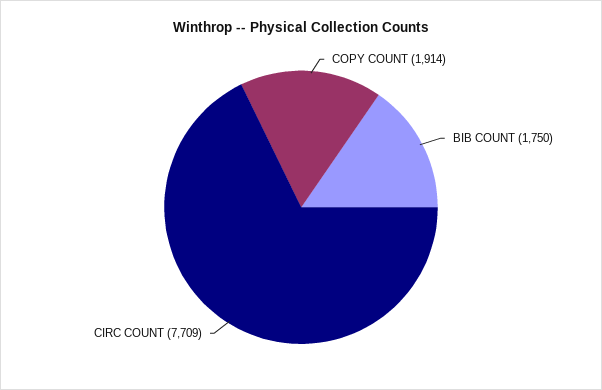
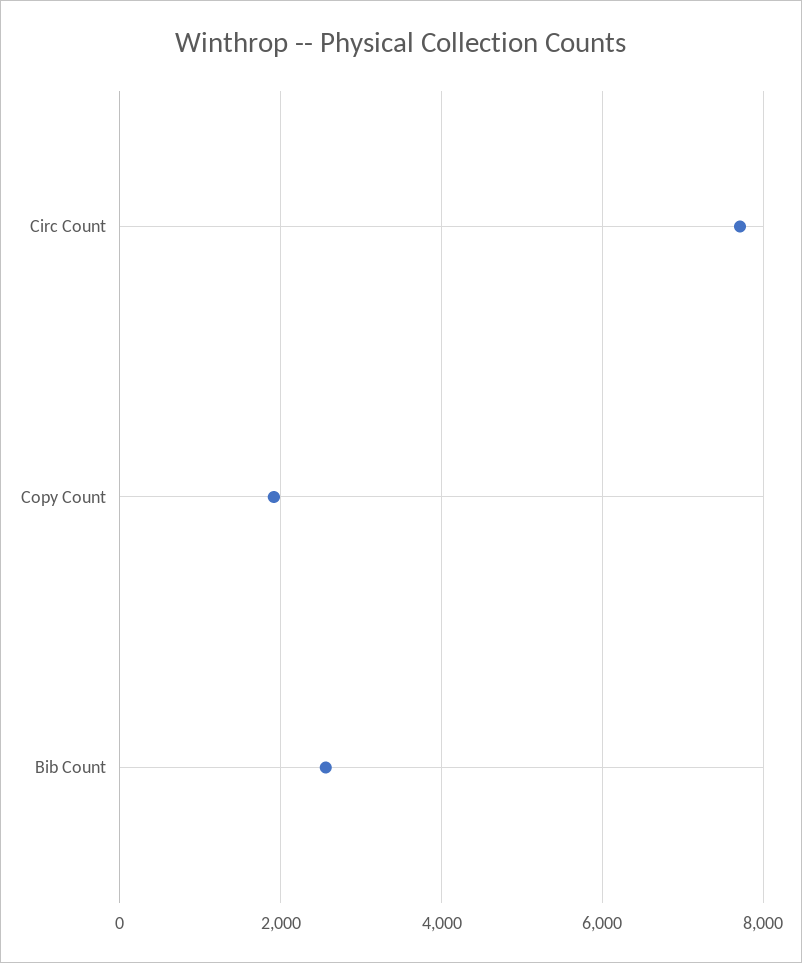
  {
    "COPY COUNT": 1914,
-   "BIB COUNT": 1750,
+   "BIB COUNT": 2600,
    "CIRC COUNT": 7709
  }

